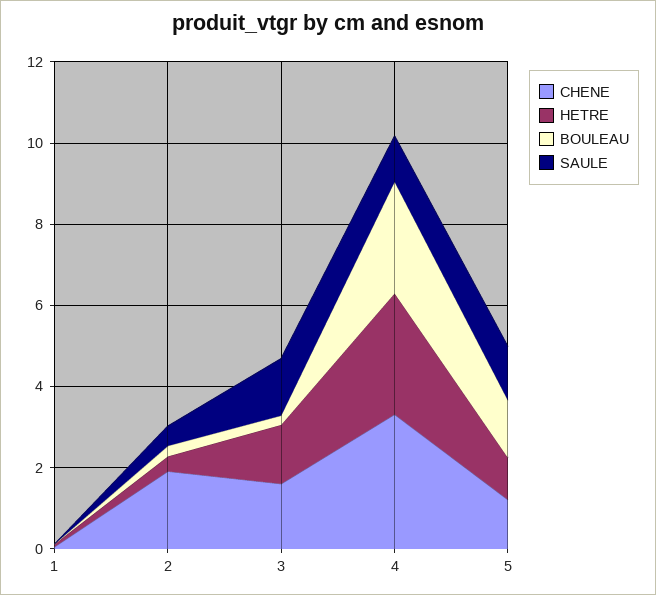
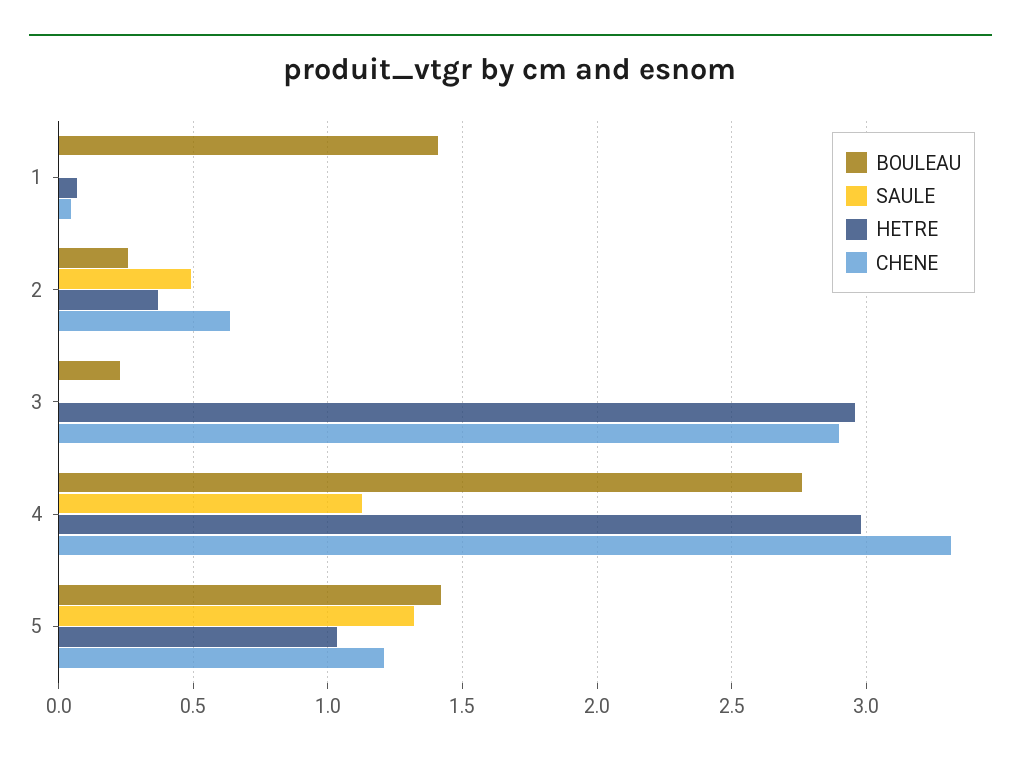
  {
    "CHENE": {
      "1": 0.05,
-     "2": 2,
+     "2": 0.65,
-     "3": 1.5,
+     "3": 2.9,
      "4": 3.3,
      "5": 1.2
    },
    "HETRE": {
      "1": 0.05,
      "2": 0.35,
-     "3": 1.5,
+     "3": 2.95,
      "4": 3,
      "5": 1.05
    },
    "BOULEAU": {
-     "1": 0,
+     "1": 1.4,
      "2": 0.25,
      "3": 0.25,
      "4": 2.75,
      "5": 1.4
    },
    "SAULE": {
      "1": 0,
      "2": 0.5,
-     "3": 1.5,
+     "3": 0,
      "4": 1.15,
      "5": 1.3
    }
  }

